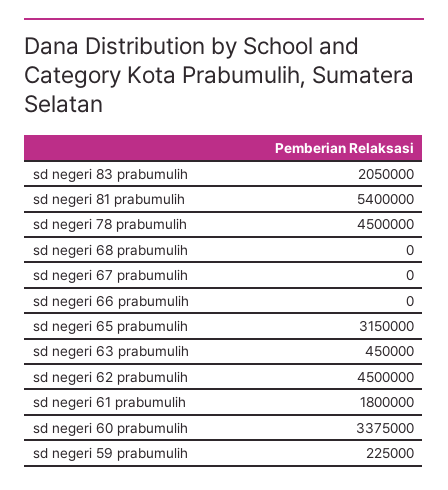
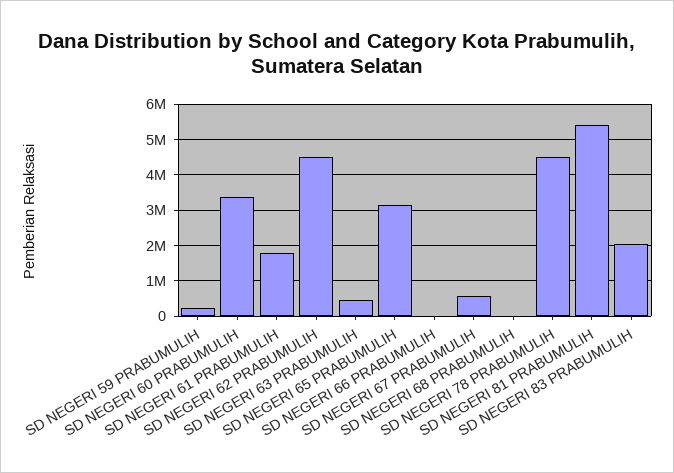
  {
    "sd negeri 83 prabumulih": 2050000,
    "sd negeri 81 prabumulih": 5400000,
    "sd negeri 78 prabumulih": 4500000,
    "sd negeri 68 prabumulih": 0,
-   "sd negeri 67 prabumulih": 0,
+   "sd negeri 67 prabumulih": 600000,
    "sd negeri 66 prabumulih": 0,
    "sd negeri 65 prabumulih": 3150000,
    "sd negeri 63 prabumulih": 450000,
    "sd negeri 62 prabumulih": 4500000,
    "sd negeri 61 prabumulih": 1800000,
    "sd negeri 60 prabumulih": 3375000,
    "sd negeri 59 prabumulih": 225000
  }

